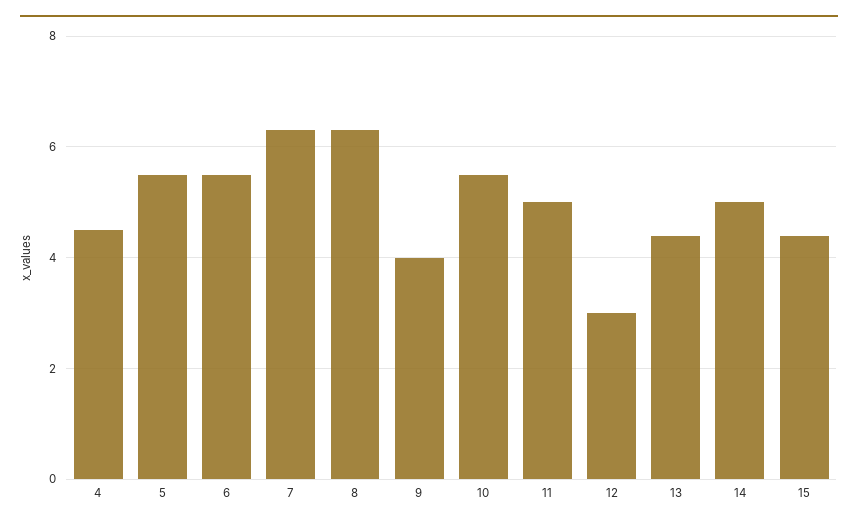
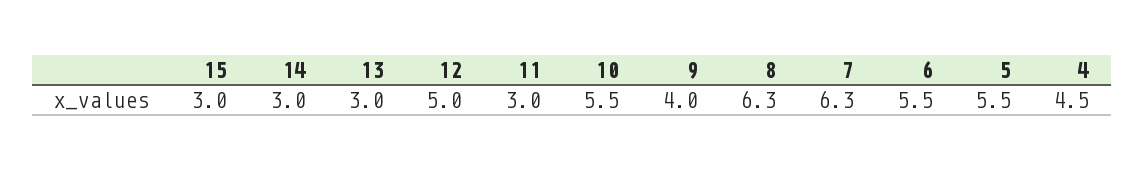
  {
    "4": 4.5,
    "5": 5.5,
    "6": 5.5,
    "7": 6.3,
    "8": 6.3,
    "9": 4,
    "10": 5.5,
-   "11": 5,
+   "11": 3,
-   "12": 3,
+   "12": 5,
-   "13": 4.5,
+   "13": 3,
-   "14": 5,
+   "14": 3,
-   "15": 4.5
+   "15": 3
  }

